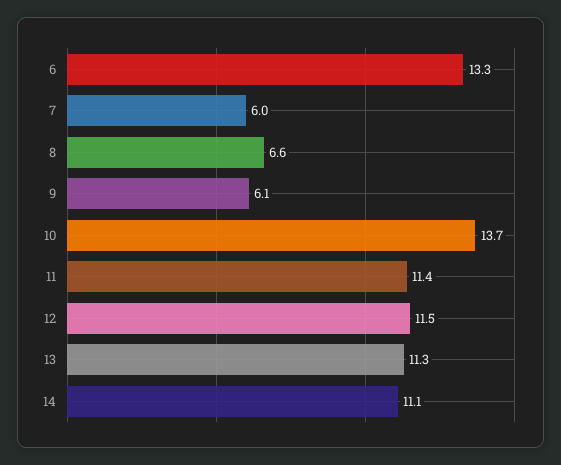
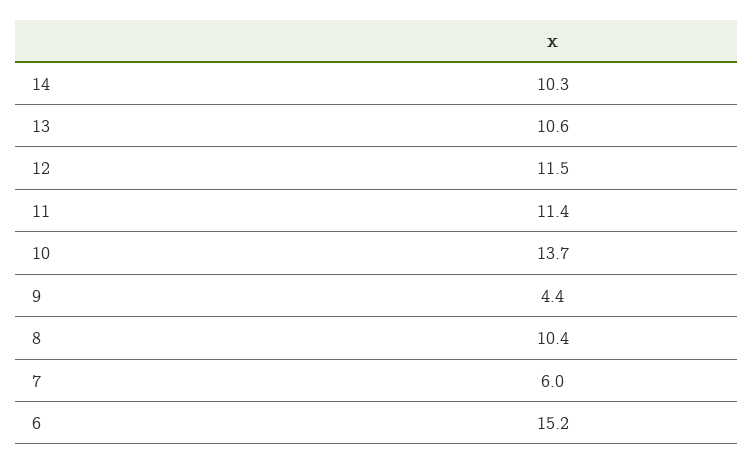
  {
-   "6": 13.3,
+   "6": 15.2,
    "7": 6,
-   "8": 6.6,
+   "8": 10.4,
-   "9": 6.1,
+   "9": 4.4,
    "10": 13.7,
    "11": 11.4,
    "12": 11.5,
-   "13": 11.3,
+   "13": 10.6,
-   "14": 11.1
+   "14": 10.3
  }

